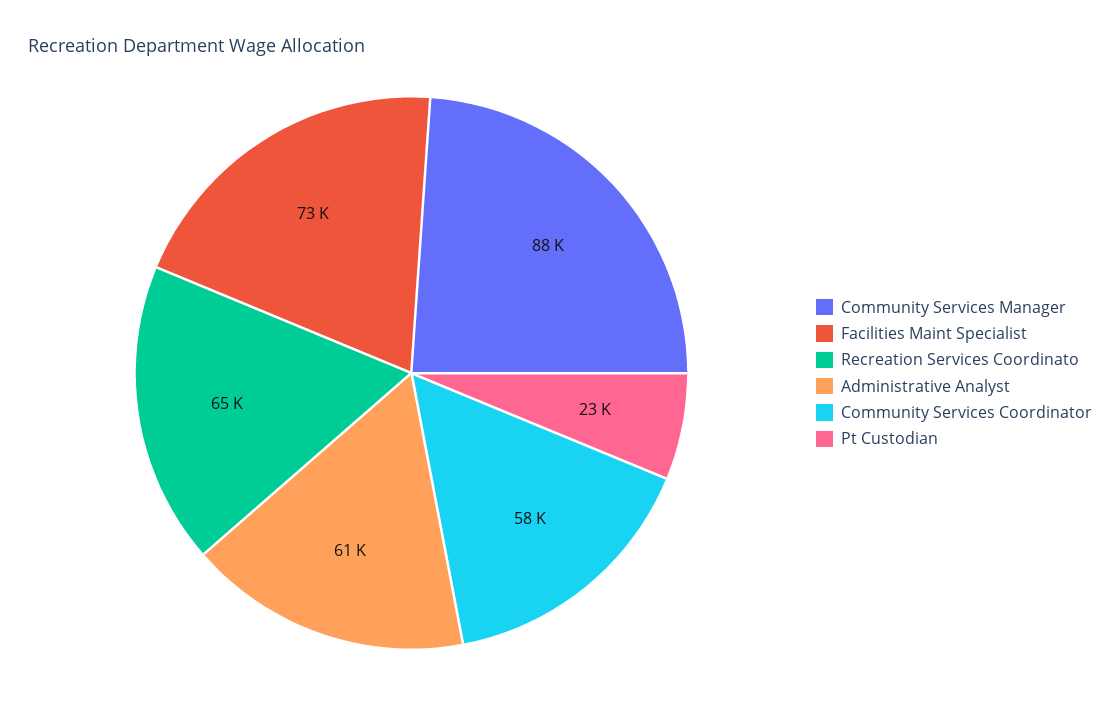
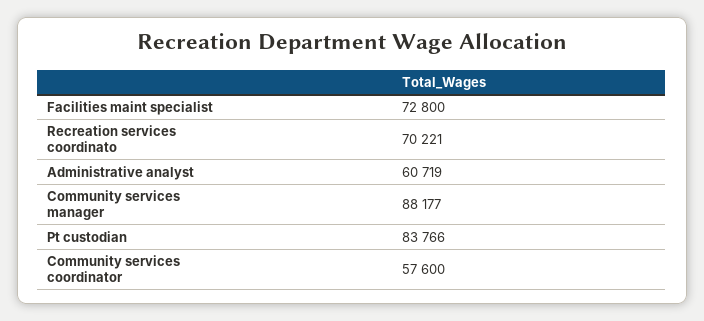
  {
    "Community Services Manager": 88177,
    "Facilities Maint Specialist": 72800,
-   "Recreation Services Coordinato": 65000,
+   "Recreation Services Coordinato": 70221,
    "Administrative Analyst": 60719,
    "Community Services Coordinator": 57600,
-   "Pt Custodian": 23000
+   "Pt Custodian": 83766
  }

